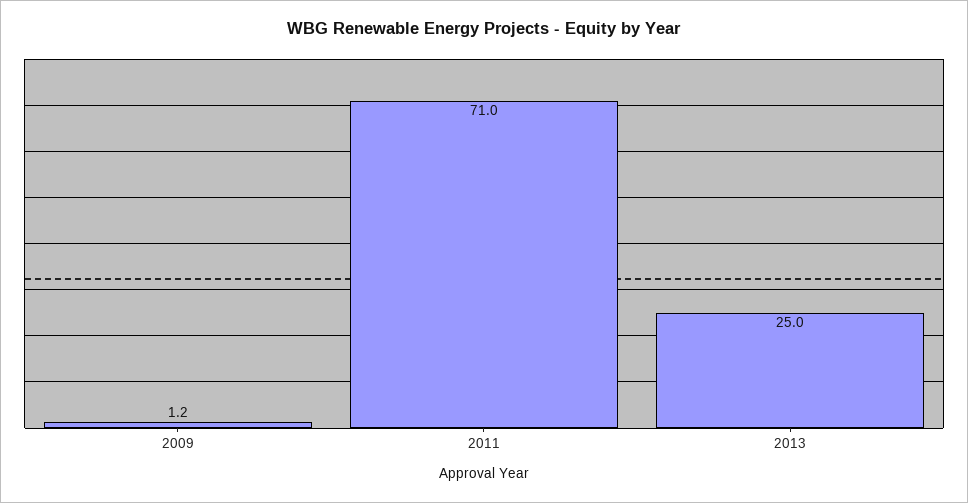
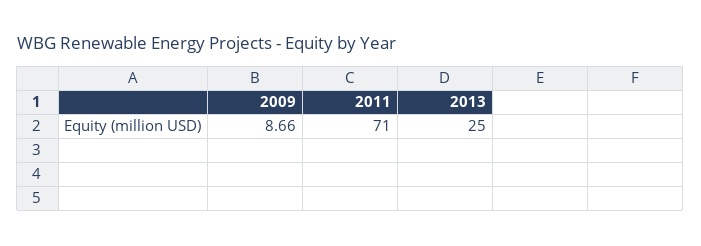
  {
-   "2009": 1.2,
+   "2009": 8.66,
    "2011": 71,
    "2013": 25
  }

